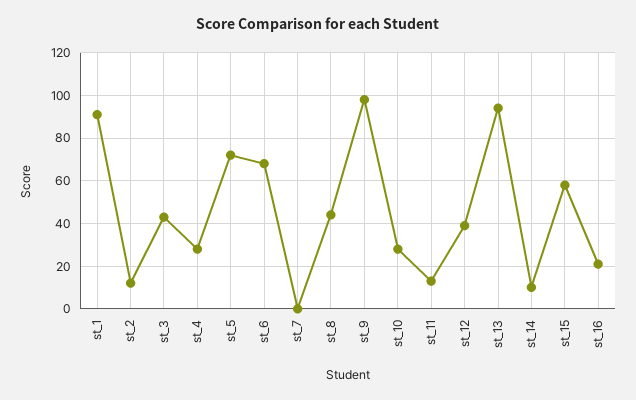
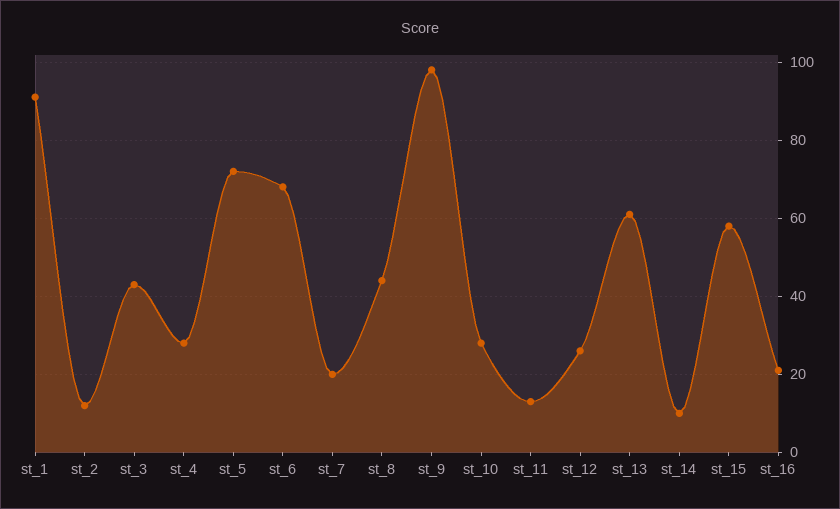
  {
    "st_1": 90,
    "st_2": 10,
    "st_3": 45,
    "st_4": 30,
    "st_5": 70,
    "st_6": 70,
-   "st_7": 0,
+   "st_7": 20,
    "st_8": 45,
    "st_9": 100,
    "st_10": 30,
    "st_11": 15,
-   "st_12": 40,
+   "st_12": 25,
-   "st_13": 95,
+   "st_13": 60,
    "st_14": 10,
    "st_15": 60,
    "st_16": 20
  }

